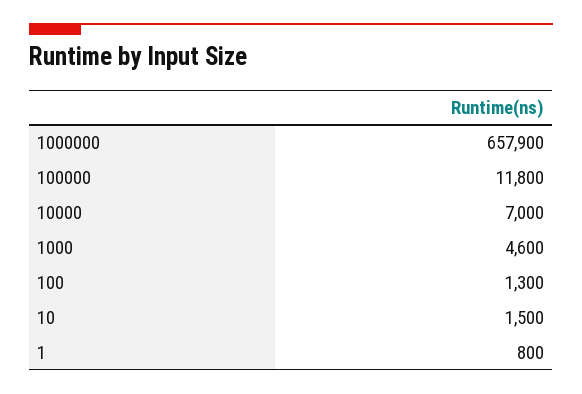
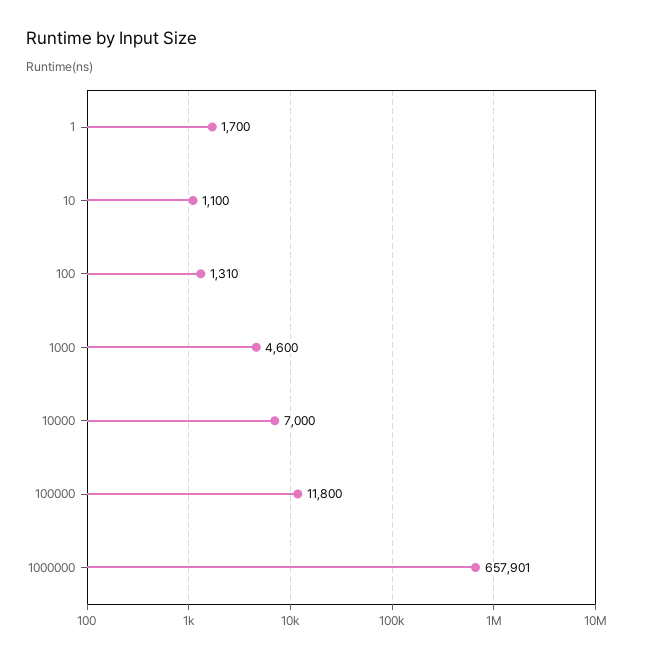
  {
-   "1000000": 657900,
+   "1000000": 657901,
    "100000": 11800,
    "10000": 7000,
    "1000": 4600,
-   "100": 1300,
+   "100": 1310,
-   "10": 1500,
+   "10": 1100,
-   "1": 800
+   "1": 1700
  }

